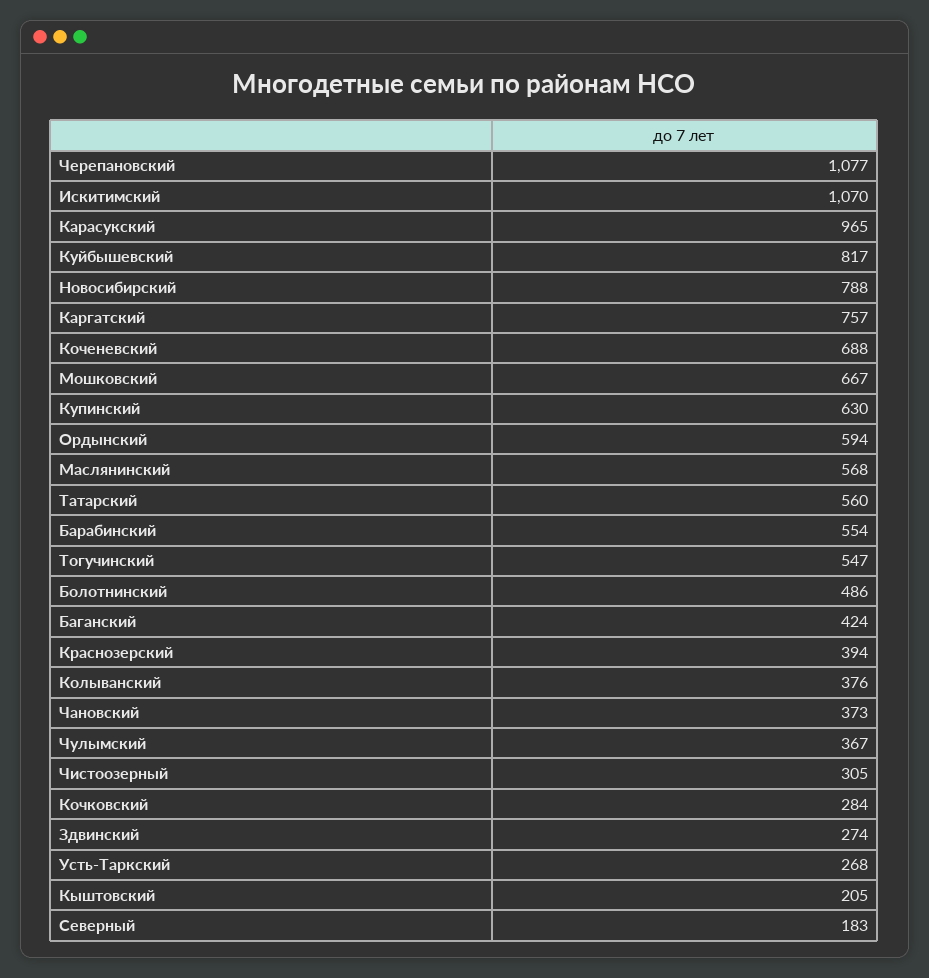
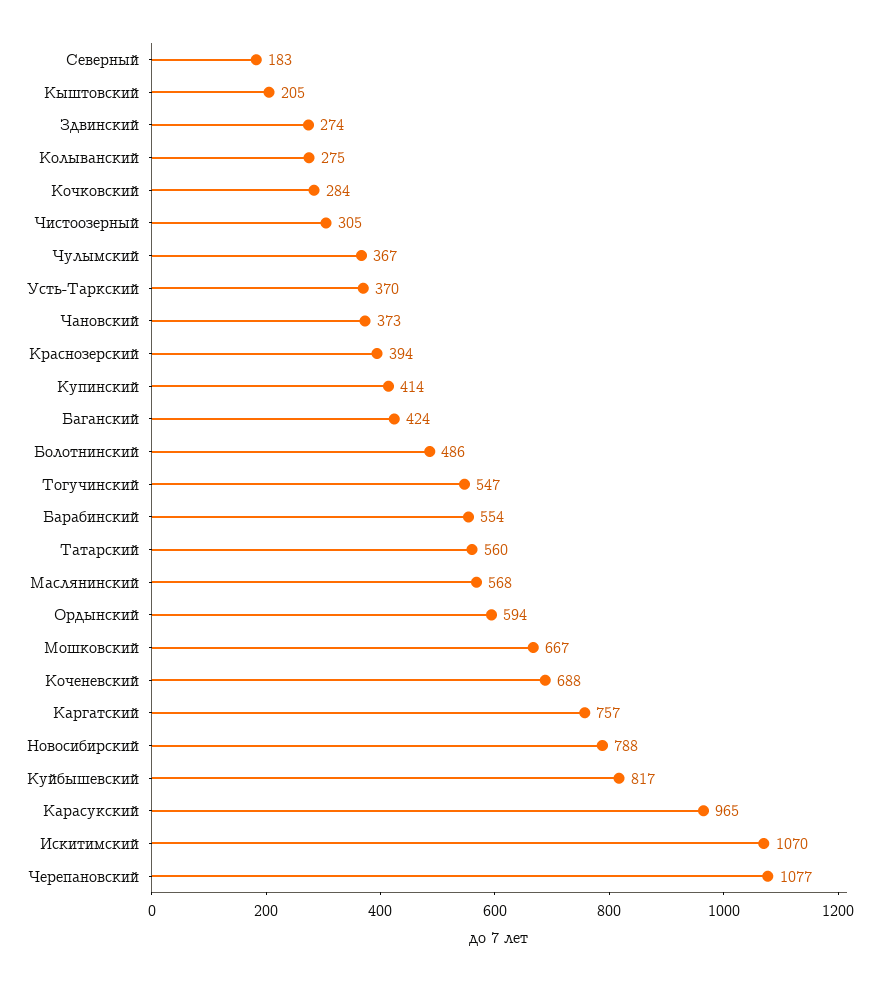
  {
    "Черепановский": 1077,
    "Искитимский": 1070,
    "Карасукский": 965,
    "Куйбышевский": 817,
    "Новосибирский": 788,
    "Каргатский": 757,
    "Коченевский": 688,
    "Мошковский": 667,
-   "Купинский": 630,
+   "Купинский": 414,
    "Ордынский": 594,
    "Маслянинский": 568,
    "Татарский": 560,
    "Барабинский": 554,
    "Тогучинский": 547,
    "Болотнинский": 486,
    "Баганский": 424,
    "Краснозерский": 394,
-   "Колыванский": 376,
+   "Колыванский": 275,
    "Чановский": 373,
    "Чулымский": 367,
    "Чистоозерный": 305,
    "Кочковский": 284,
    "Здвинский": 274,
-   "Усть-Таркский": 268,
+   "Усть-Таркский": 370,
    "Кыштовский": 205,
    "Северный": 183
  }

